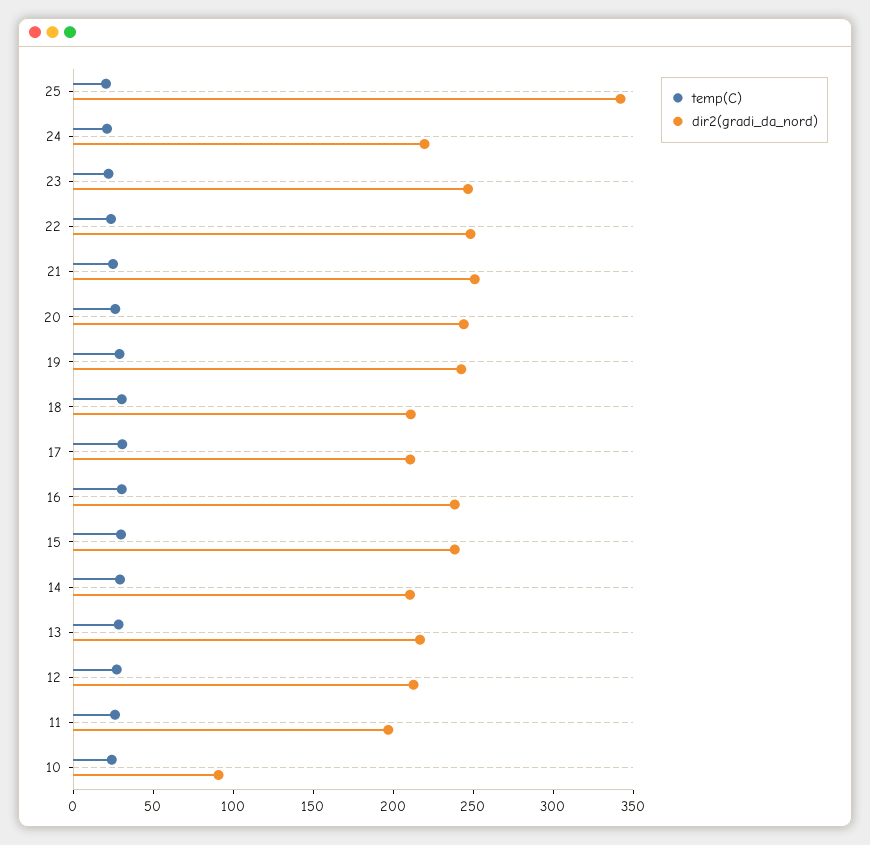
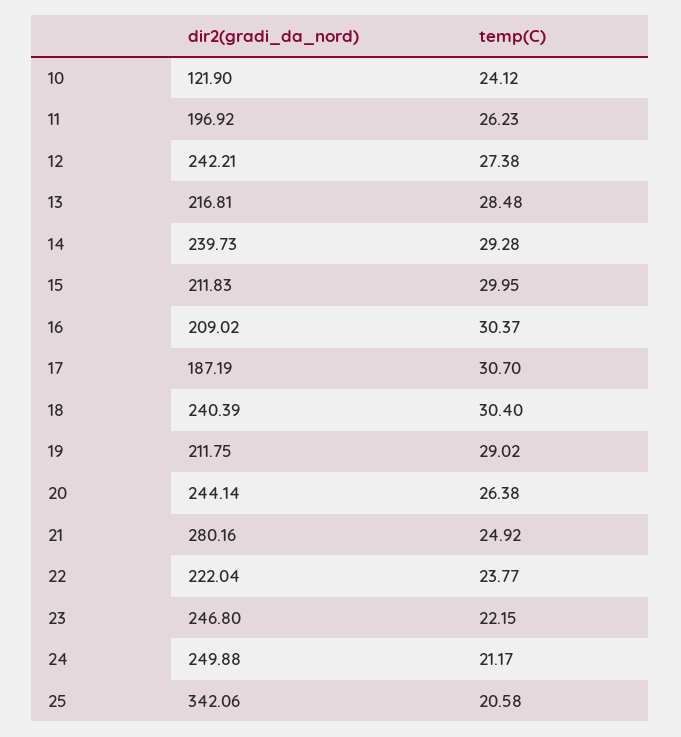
  {
    "temp(C)": {
      "25": 20.58,
      "24": 21.17,
      "23": 22.15,
      "22": 23.77,
      "21": 24.92,
      "20": 26.38,
      "19": 29.02,
      "18": 30.4,
      "17": 30.7,
      "16": 30.37,
      "15": 29.95,
      "14": 29.28,
      "13": 28.48,
      "12": 27.38,
      "11": 26.23,
      "10": 24.12
    },
    "dir2(gradi_da_nord)": {
      "25": 342.06,
-     "24": 220,
+     "24": 249.88,
      "23": 246.8,
-     "22": 250,
+     "22": 222.04,
-     "21": 250,
+     "21": 280.16,
      "20": 244.14,
-     "19": 240,
+     "19": 211.75,
-     "18": 210,
+     "18": 240.39,
-     "17": 210,
+     "17": 187.19,
-     "16": 240,
+     "16": 209.02,
-     "15": 240,
+     "15": 211.83,
-     "14": 210,
+     "14": 239.73,
      "13": 216.81,
-     "12": 210,
+     "12": 242.21,
      "11": 196.92,
-     "10": 90
+     "10": 121.9
    }
  }

